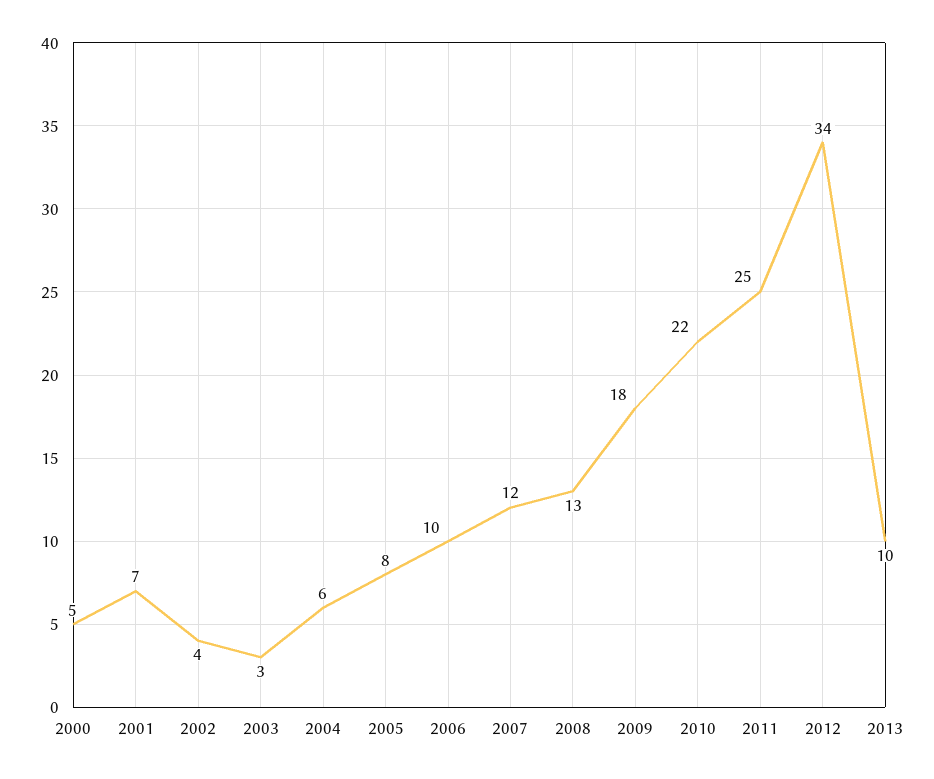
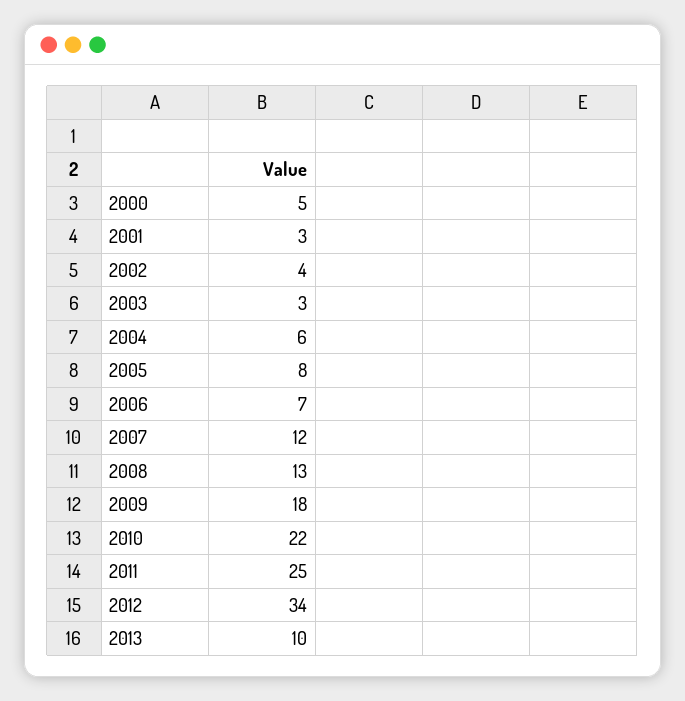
  {
    "2000": 5,
-   "2001": 7,
+   "2001": 3,
    "2002": 4,
    "2003": 3,
    "2004": 6,
    "2005": 8,
-   "2006": 10,
+   "2006": 7,
    "2007": 12,
    "2008": 13,
    "2009": 18,
    "2010": 22,
    "2011": 25,
    "2012": 34,
    "2013": 10
  }

